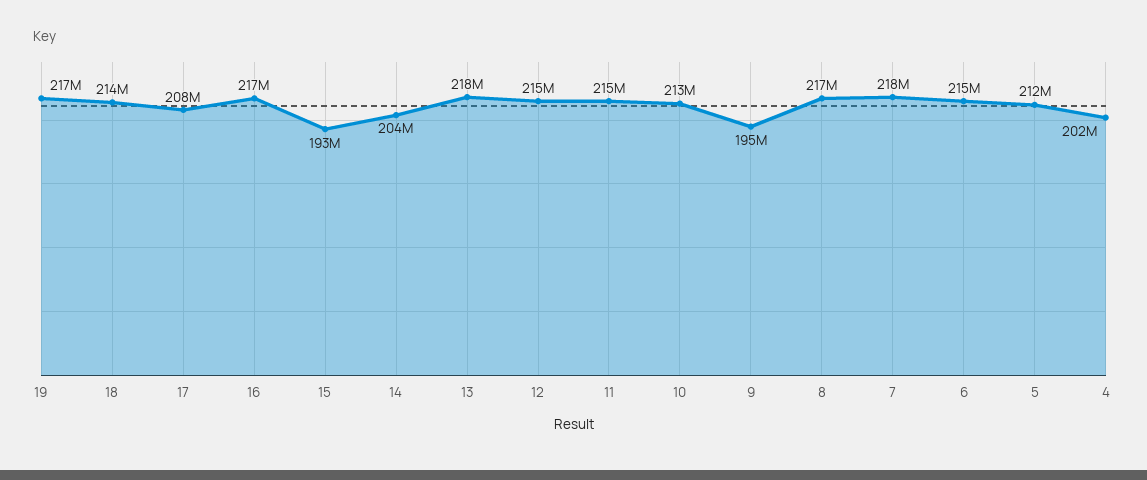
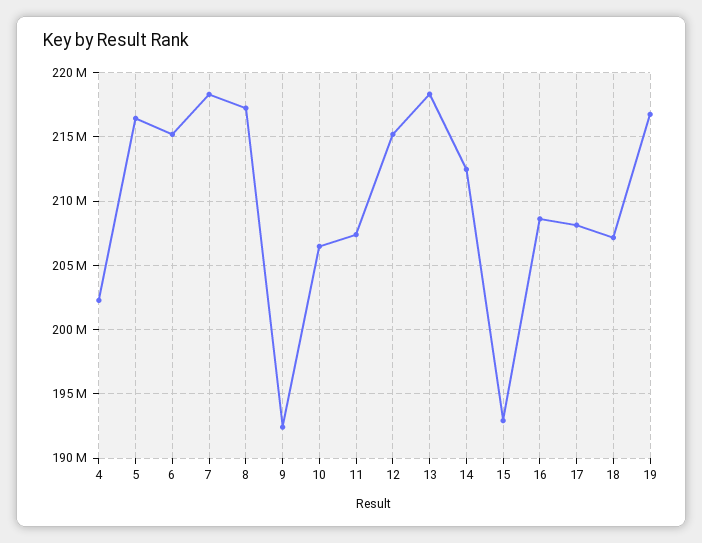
  {
    "19": 217000000,
-   "18": 214000000,
+   "18": 207000000,
    "17": 208000000,
-   "16": 217000000,
+   "16": 208500000,
    "15": 193000000,
-   "14": 204000000,
+   "14": 212500000,
    "13": 218000000,
    "12": 215000000,
-   "11": 215000000,
+   "11": 207500000,
-   "10": 213000000,
+   "10": 206500000,
-   "9": 195000000,
+   "9": 192500000,
    "8": 217000000,
    "7": 218000000,
    "6": 215000000,
-   "5": 212000000,
+   "5": 216500000,
    "4": 202000000
  }

